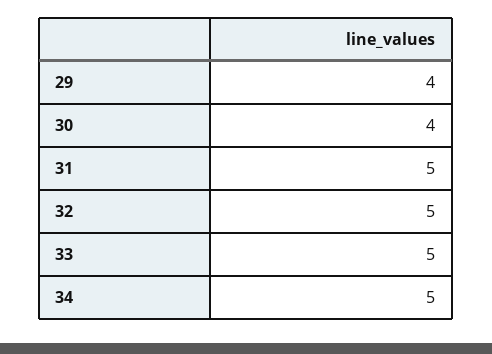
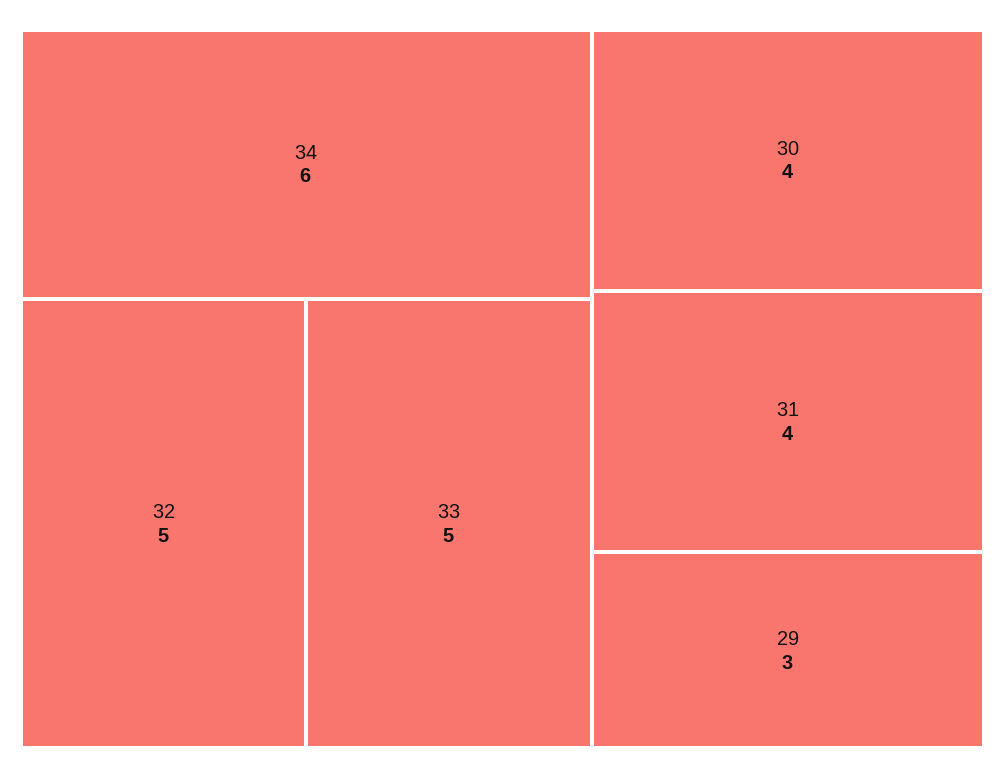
  {
-   "29": 4,
+   "29": 3,
    "30": 4,
-   "31": 5,
+   "31": 4,
    "32": 5,
    "33": 5,
-   "34": 5
+   "34": 6
  }

